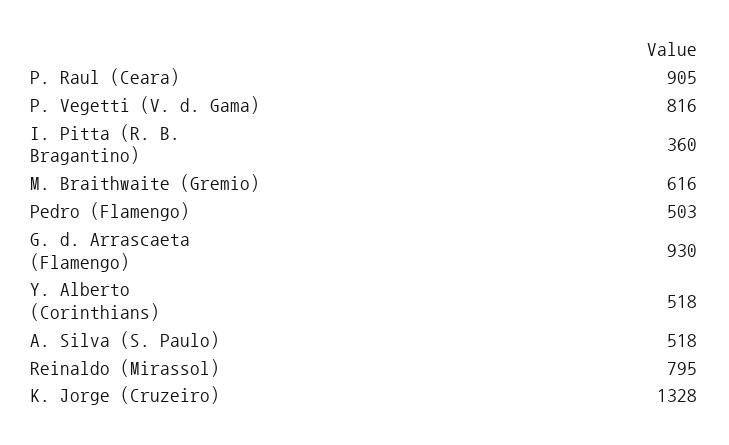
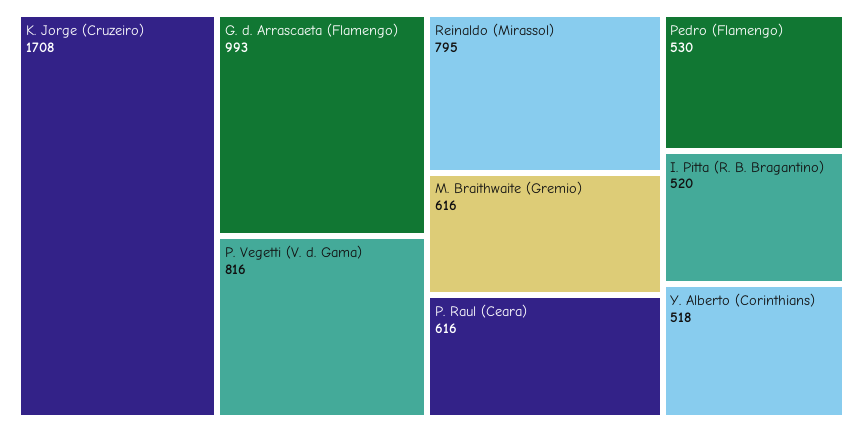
  {
-   "P. Raul (Ceara)": 905,
+   "P. Raul (Ceara)": 616,
    "P. Vegetti (V. d. Gama)": 816,
-   "I. Pitta (R. B. Bragantino)": 360,
+   "I. Pitta (R. B. Bragantino)": 520,
    "M. Braithwaite (Gremio)": 616,
-   "Pedro (Flamengo)": 503,
+   "Pedro (Flamengo)": 530,
-   "G. d. Arrascaeta (Flamengo)": 930,
+   "G. d. Arrascaeta (Flamengo)": 993,
    "Y. Alberto (Corinthians)": 518,
-   "A. Silva (S. Paulo)": 518,
    "Reinaldo (Mirassol)": 795,
-   "K. Jorge (Cruzeiro)": 1328
+   "K. Jorge (Cruzeiro)": 1708
  }

